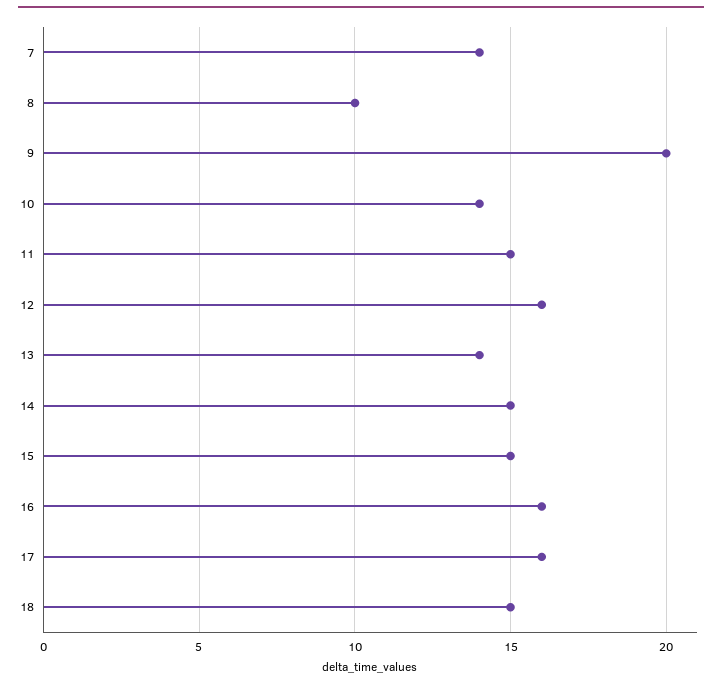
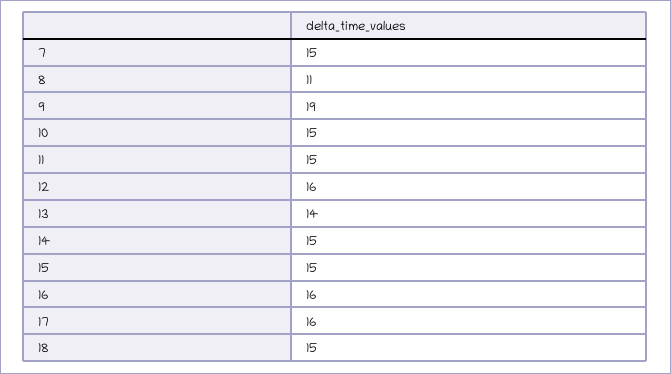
  {
-   "7": 14,
+   "7": 15,
-   "8": 10,
+   "8": 11,
-   "9": 20,
+   "9": 19,
-   "10": 14,
+   "10": 15,
    "11": 15,
    "12": 16,
    "13": 14,
    "14": 15,
    "15": 15,
    "16": 16,
    "17": 16,
    "18": 15
  }

